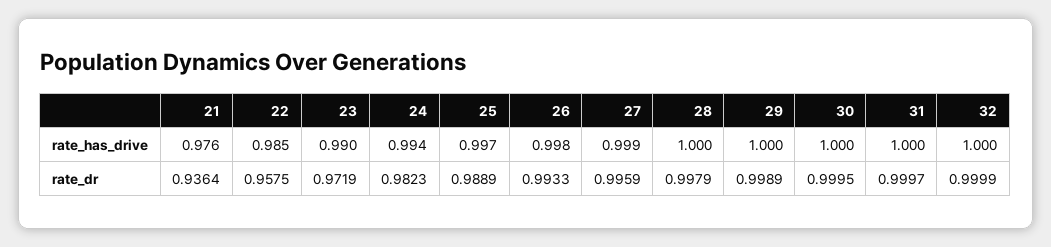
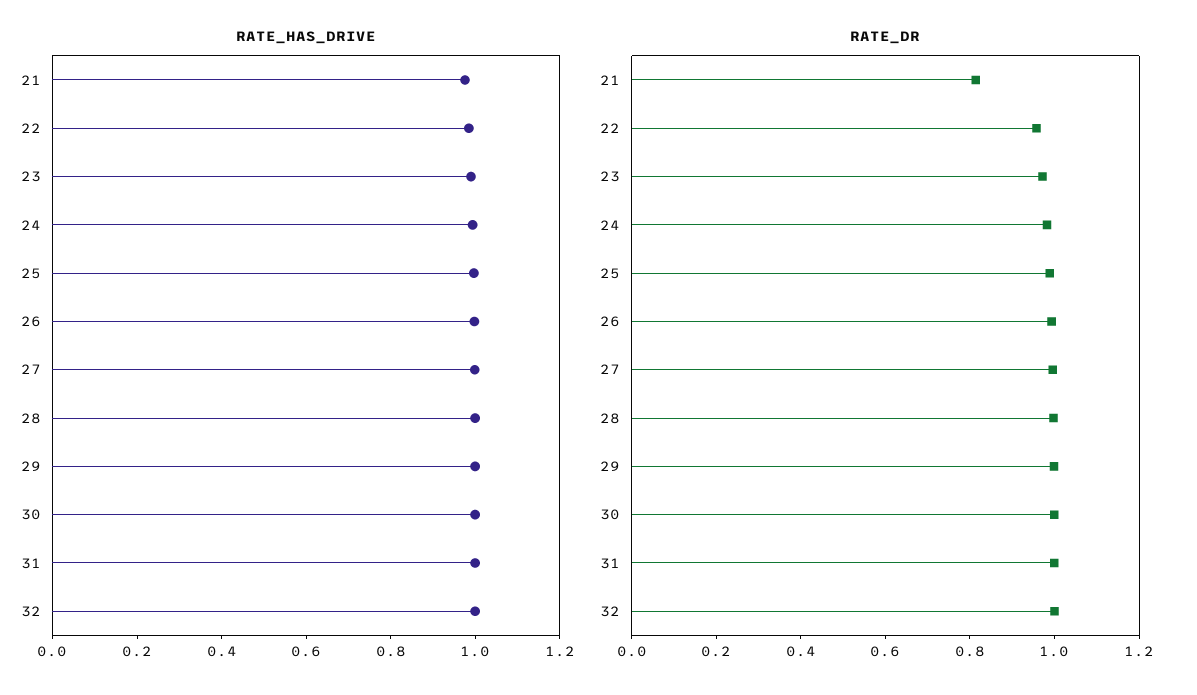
  {
    "rate_has_drive": {
      "21": 0.976,
      "22": 0.985,
      "23": 0.99,
      "24": 0.994,
      "25": 0.997,
      "26": 0.998,
      "27": 0.999,
      "28": 1,
      "29": 1,
      "30": 1,
      "31": 1,
      "32": 1
    },
    "rate_dr": {
-     "21": 0.9364,
+     "21": 0.8,
      "22": 0.9575,
      "23": 0.9719,
      "24": 0.9823,
      "25": 0.9889,
      "26": 0.9933,
      "27": 0.9959,
      "28": 0.9979,
      "29": 0.9989,
      "30": 0.9995,
      "31": 0.9997,
      "32": 0.9999
    }
  }

